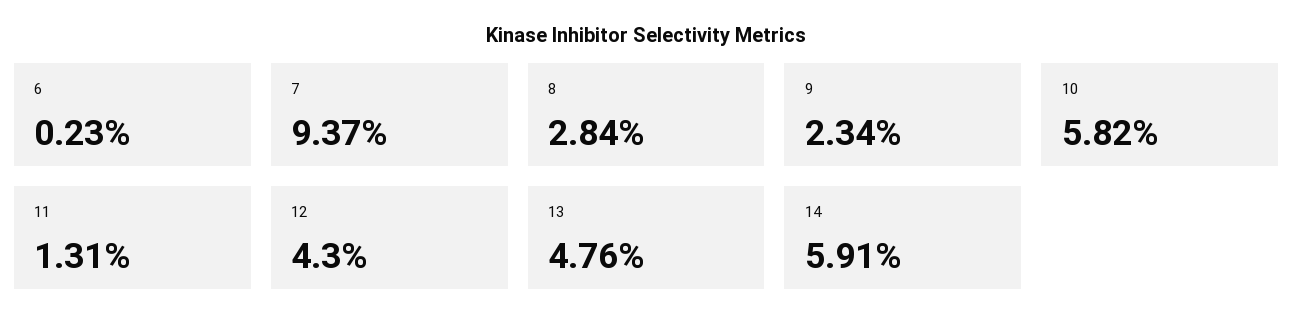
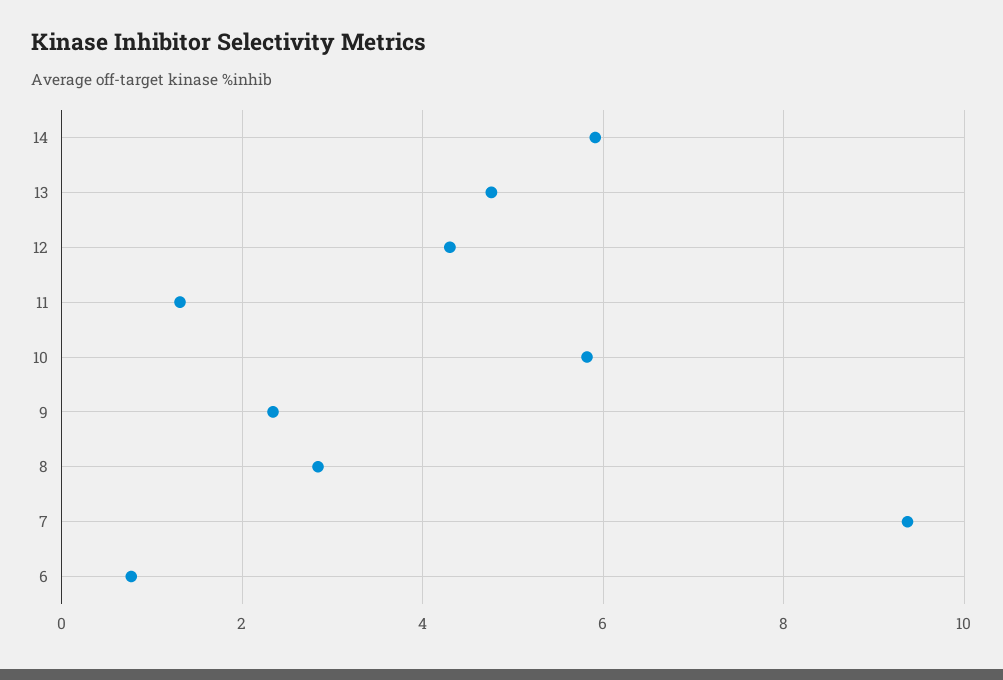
  {
-   "6": 0.23,
+   "6": 0.8,
    "7": 9.37,
    "8": 2.84,
    "9": 2.34,
    "10": 5.82,
    "11": 1.31,
    "12": 4.3,
    "13": 4.76,
    "14": 5.91
  }

